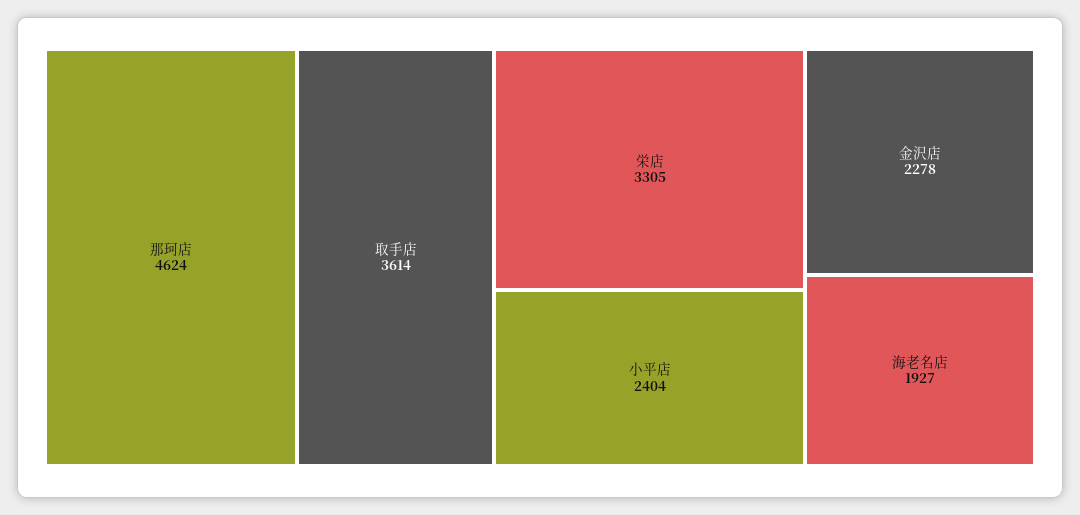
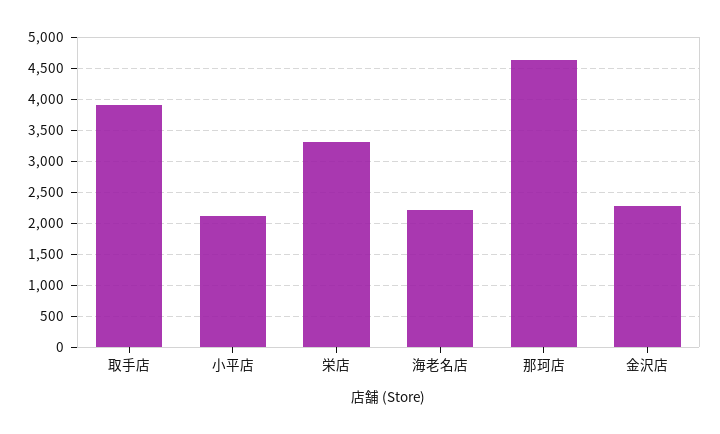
  {
    "那珂店": 4624,
-   "取手店": 3614,
+   "取手店": 3900,
    "栄店": 3305,
-   "小平店": 2404,
+   "小平店": 2100,
    "金沢店": 2278,
-   "海老名店": 1927
+   "海老名店": 2200
  }

